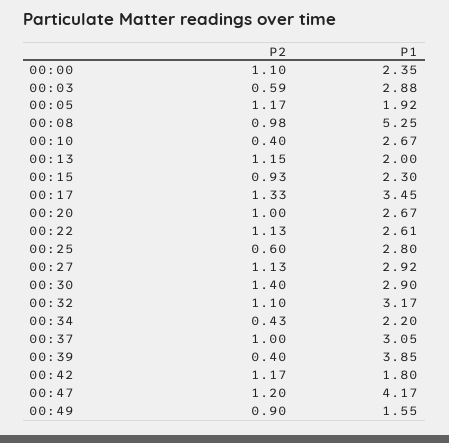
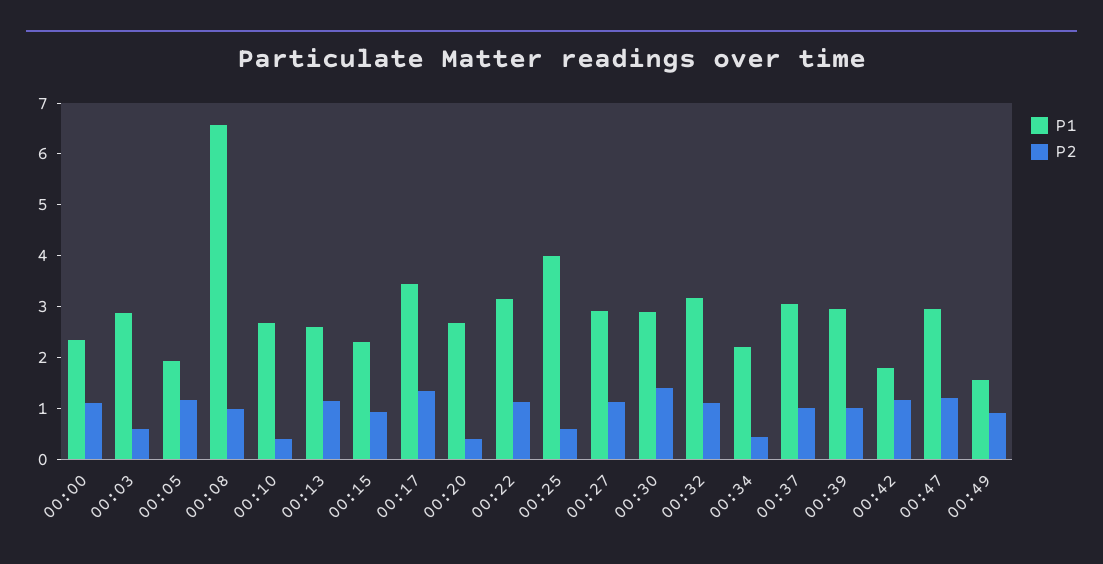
  {
    "P2": {
      "00:00": 1.1,
      "00:03": 0.59,
      "00:05": 1.17,
      "00:08": 0.98,
      "00:10": 0.4,
      "00:13": 1.15,
      "00:15": 0.93,
      "00:17": 1.33,
-     "00:20": 1,
+     "00:20": 0.4,
      "00:22": 1.13,
      "00:25": 0.6,
      "00:27": 1.13,
      "00:30": 1.4,
      "00:32": 1.1,
      "00:34": 0.43,
      "00:37": 1,
-     "00:39": 0.4,
+     "00:39": 1,
      "00:42": 1.17,
      "00:47": 1.2,
      "00:49": 0.9
    },
    "P1": {
      "00:00": 2.35,
      "00:03": 2.88,
      "00:05": 1.92,
-     "00:08": 5.25,
+     "00:08": 6.6,
      "00:10": 2.67,
-     "00:13": 2,
+     "00:13": 2.6,
      "00:15": 2.3,
      "00:17": 3.45,
      "00:20": 2.67,
-     "00:22": 2.61,
+     "00:22": 3.2,
-     "00:25": 2.8,
+     "00:25": 4,
      "00:27": 2.92,
      "00:30": 2.9,
      "00:32": 3.17,
      "00:34": 2.2,
      "00:37": 3.05,
-     "00:39": 3.85,
+     "00:39": 3,
      "00:42": 1.8,
-     "00:47": 4.17,
+     "00:47": 3,
      "00:49": 1.55
    }
  }

